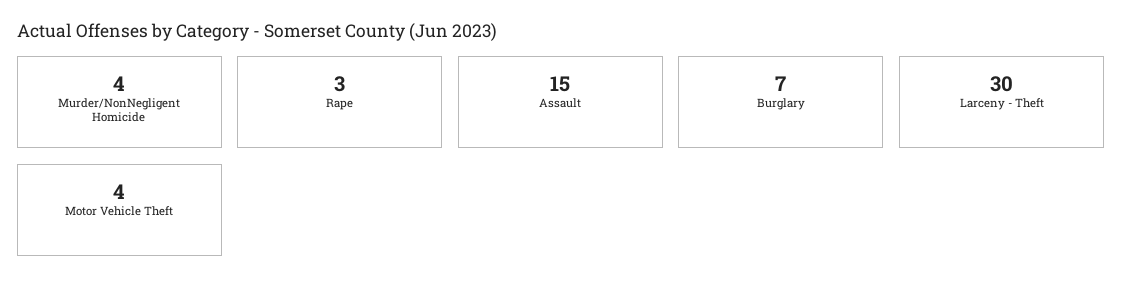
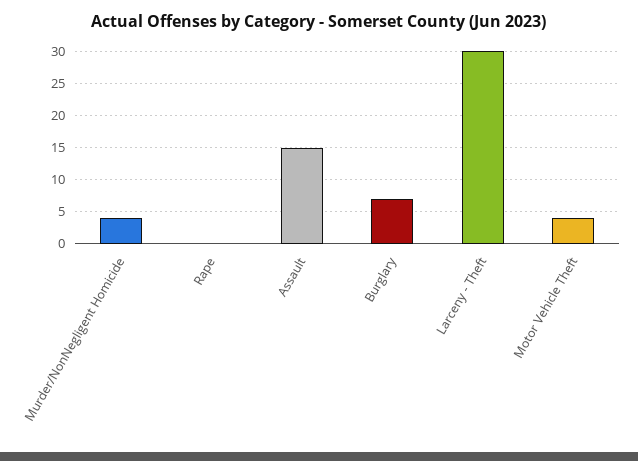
  {
    "Murder/NonNegligent Homicide": 4,
-   "Rape": 3,
+   "Rape": 0,
    "Assault": 15,
    "Burglary": 7,
    "Larceny - Theft": 30,
    "Motor Vehicle Theft": 4
  }

